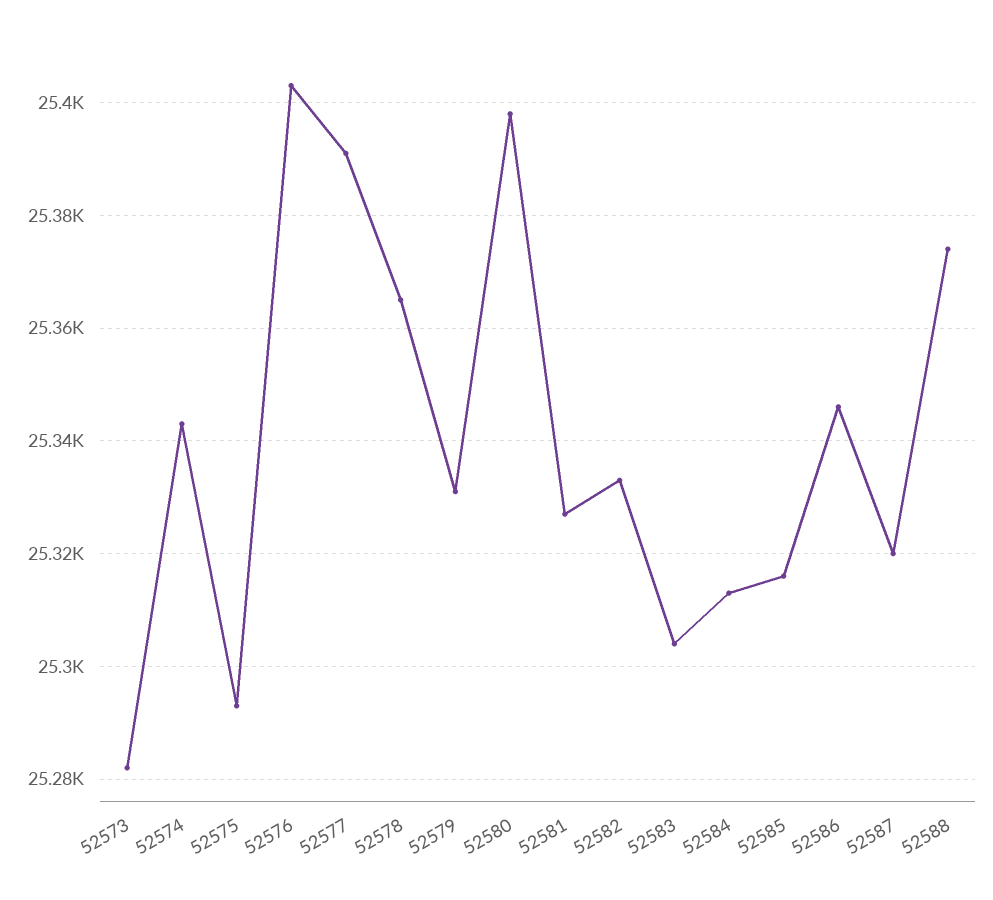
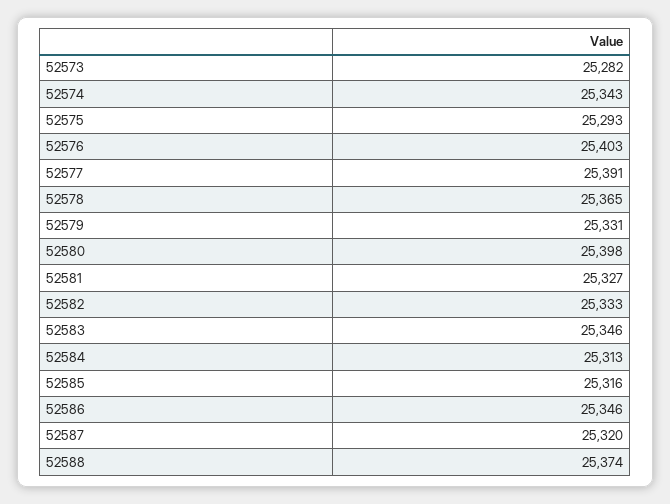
  {
    "52573": 25282,
    "52574": 25343,
    "52575": 25293,
    "52576": 25403,
    "52577": 25391,
    "52578": 25365,
    "52579": 25331,
    "52580": 25398,
    "52581": 25327,
    "52582": 25333,
-   "52583": 25305,
+   "52583": 25346,
    "52584": 25313,
    "52585": 25316,
    "52586": 25346,
    "52587": 25320,
    "52588": 25374
  }

